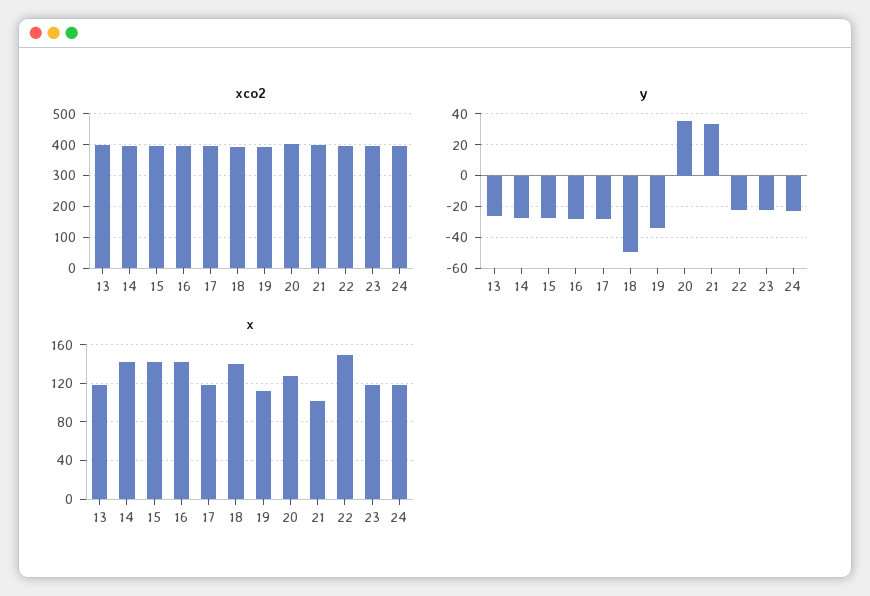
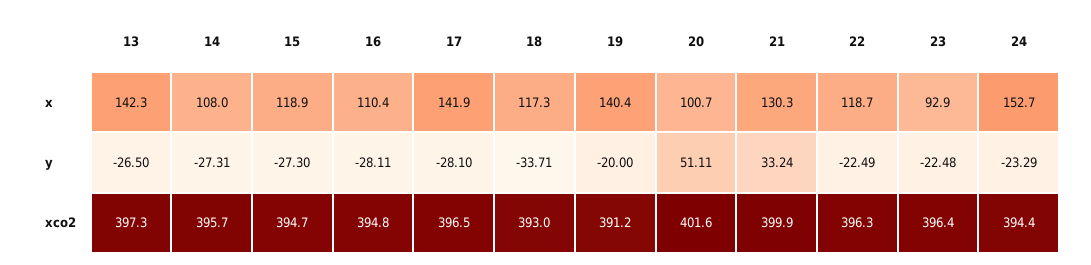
  {
    "xco2": {
      "13": 397.3,
      "14": 395.7,
      "15": 394.7,
      "16": 394.8,
      "17": 396.5,
      "18": 393,
      "19": 391.2,
      "20": 401.6,
      "21": 399.9,
      "22": 396.3,
      "23": 396.4,
      "24": 394.4
    },
    "y": {
      "13": -26.5,
      "14": -27.31,
      "15": -27.3,
      "16": -28.11,
      "17": -28.1,
-     "18": -50,
+     "18": -33.71,
-     "19": -35,
+     "19": -20,
-     "20": 35,
+     "20": 51.11,
      "21": 33.24,
      "22": -22.49,
      "23": -22.48,
      "24": -23.29
    },
    "x": {
-     "13": 120,
+     "13": 142.3,
-     "14": 140,
+     "14": 108,
-     "15": 140,
+     "15": 118.9,
-     "16": 140,
+     "16": 110.4,
-     "17": 120,
+     "17": 141.9,
-     "18": 140,
+     "18": 117.3,
-     "19": 110,
+     "19": 140.4,
-     "20": 130,
+     "20": 100.7,
-     "21": 100,
+     "21": 130.3,
-     "22": 150,
+     "22": 118.7,
-     "23": 120,
+     "23": 92.9,
-     "24": 120
+     "24": 152.7
    }
  }

